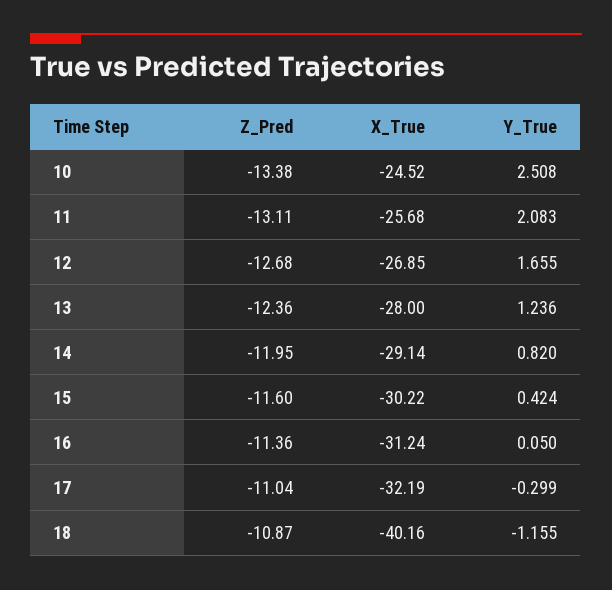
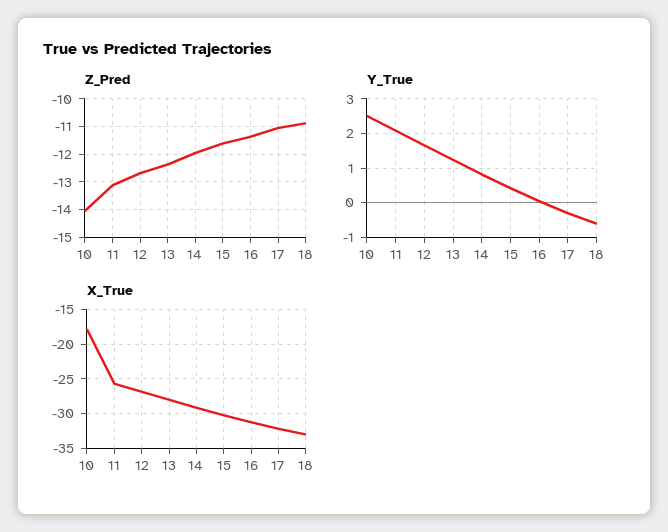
  {
    "Z_Pred": {
-     "10": -13.38,
+     "10": -14,
      "11": -13.11,
      "12": -12.68,
      "13": -12.36,
      "14": -11.95,
      "15": -11.6,
      "16": -11.36,
      "17": -11.04,
      "18": -10.87
    },
    "X_True": {
-     "10": -24.52,
+     "10": -18,
      "11": -25.68,
      "12": -26.85,
      "13": -28,
      "14": -29.14,
      "15": -30.22,
      "16": -31.24,
      "17": -32.19,
-     "18": -40.16
+     "18": -33
    },
    "Y_True": {
      "10": 2.508,
      "11": 2.083,
      "12": 1.655,
      "13": 1.236,
      "14": 0.82,
      "15": 0.424,
      "16": 0.05,
      "17": -0.299,
-     "18": -1.155
+     "18": -0.6
    }
  }

